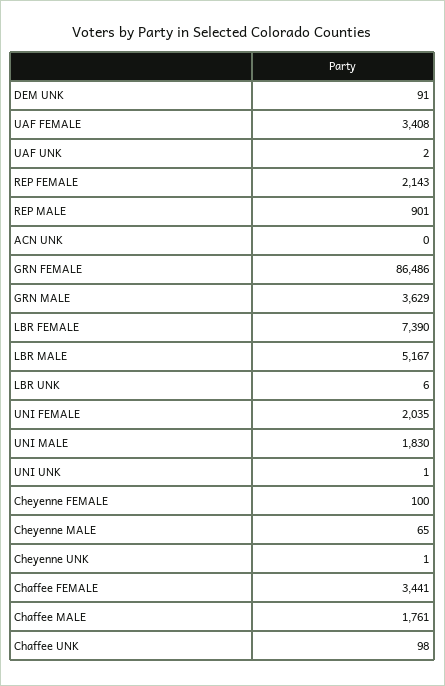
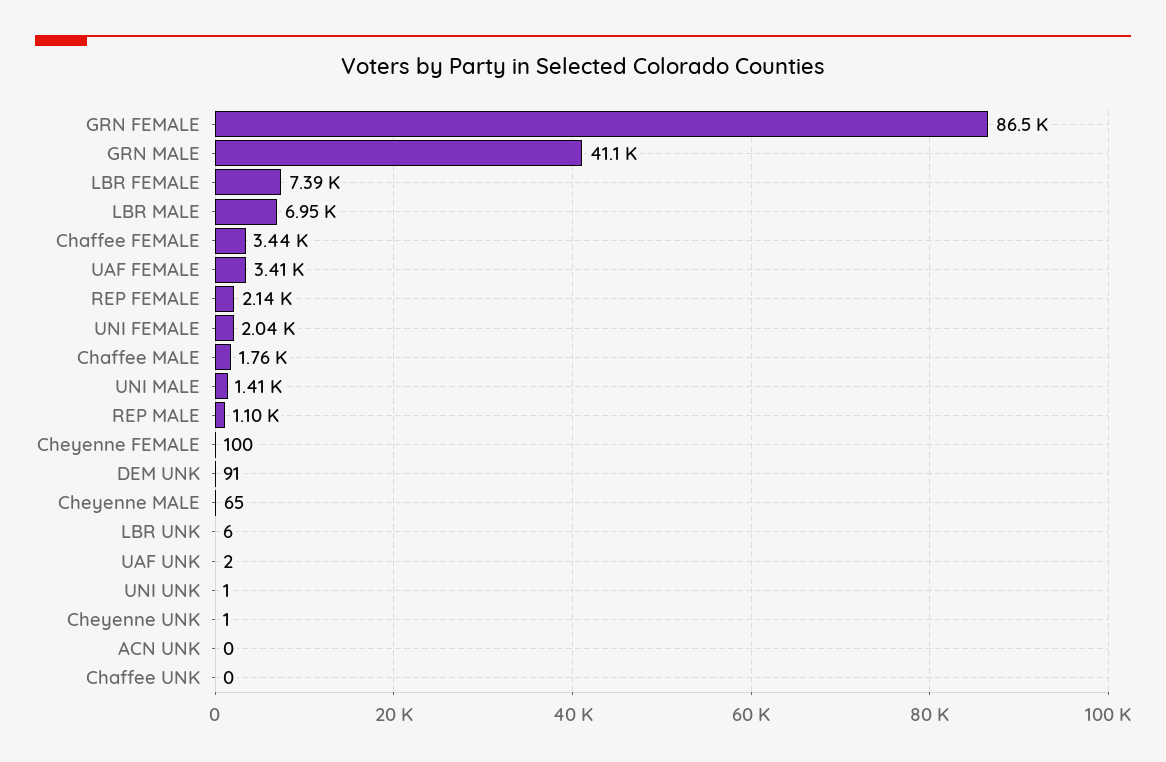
  {
    "DEM UNK": 91,
    "UAF FEMALE": 3408,
    "UAF UNK": 2,
    "REP FEMALE": 2143,
-   "REP MALE": 901,
+   "REP MALE": 1100,
    "ACN UNK": 0,
    "GRN FEMALE": 86486,
-   "GRN MALE": 3629,
+   "GRN MALE": 41100,
    "LBR FEMALE": 7390,
-   "LBR MALE": 5167,
+   "LBR MALE": 6950,
    "LBR UNK": 6,
    "UNI FEMALE": 2035,
-   "UNI MALE": 1830,
+   "UNI MALE": 1410,
    "UNI UNK": 1,
    "Cheyenne FEMALE": 100,
    "Cheyenne MALE": 65,
    "Cheyenne UNK": 1,
    "Chaffee FEMALE": 3441,
    "Chaffee MALE": 1761,
-   "Chaffee UNK": 98
+   "Chaffee UNK": 0
  }

